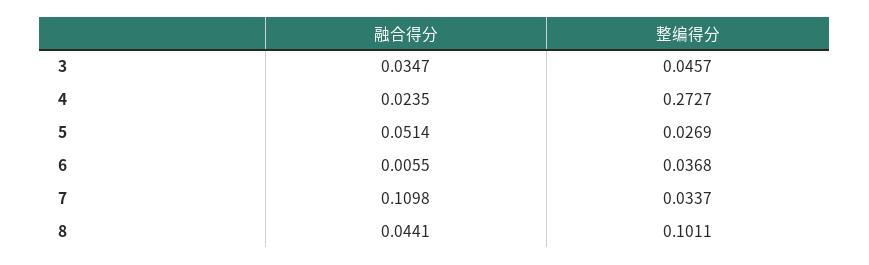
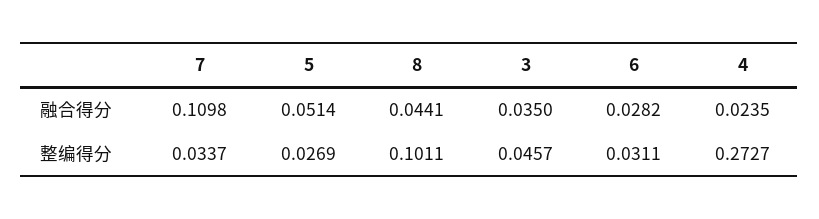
  {
    "融合得分": {
-     "3": 0.0347,
+     "3": 0.035,
      "4": 0.0235,
      "5": 0.0514,
-     "6": 0.0055,
+     "6": 0.0282,
      "7": 0.1098,
      "8": 0.0441
    },
    "整编得分": {
      "3": 0.0457,
      "4": 0.2727,
      "5": 0.0269,
-     "6": 0.0368,
+     "6": 0.0311,
      "7": 0.0337,
      "8": 0.1011
    }
  }

